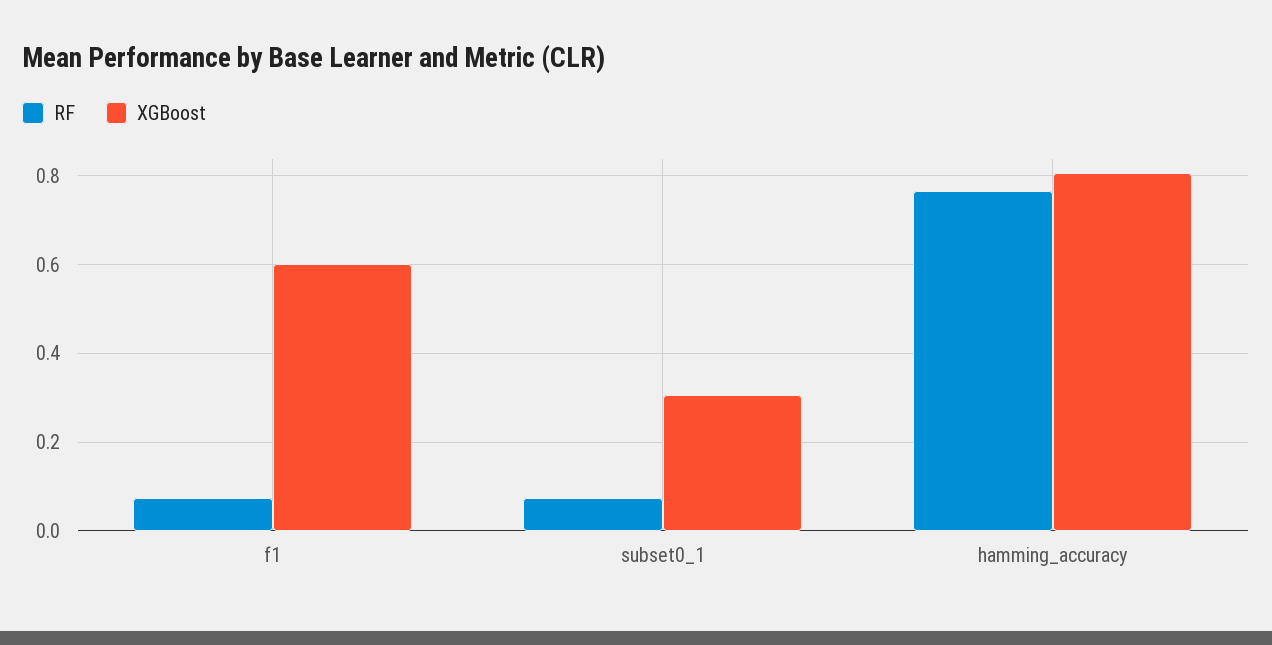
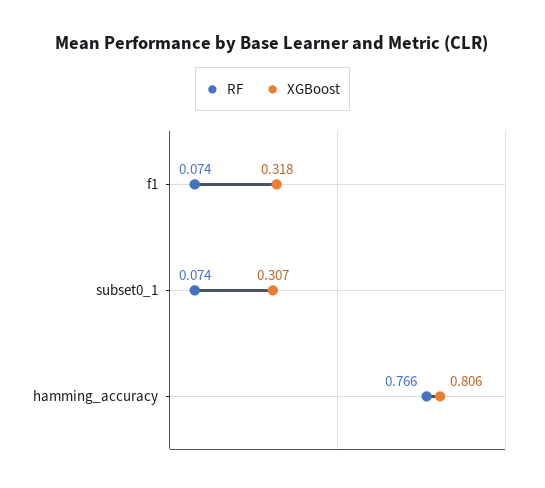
  {
    "RF": {
      "f1": 0.074,
      "subset0_1": 0.074,
      "hamming_accuracy": 0.766
    },
    "XGBoost": {
-     "f1": 0.6,
+     "f1": 0.318,
      "subset0_1": 0.307,
      "hamming_accuracy": 0.806
    }
  }

